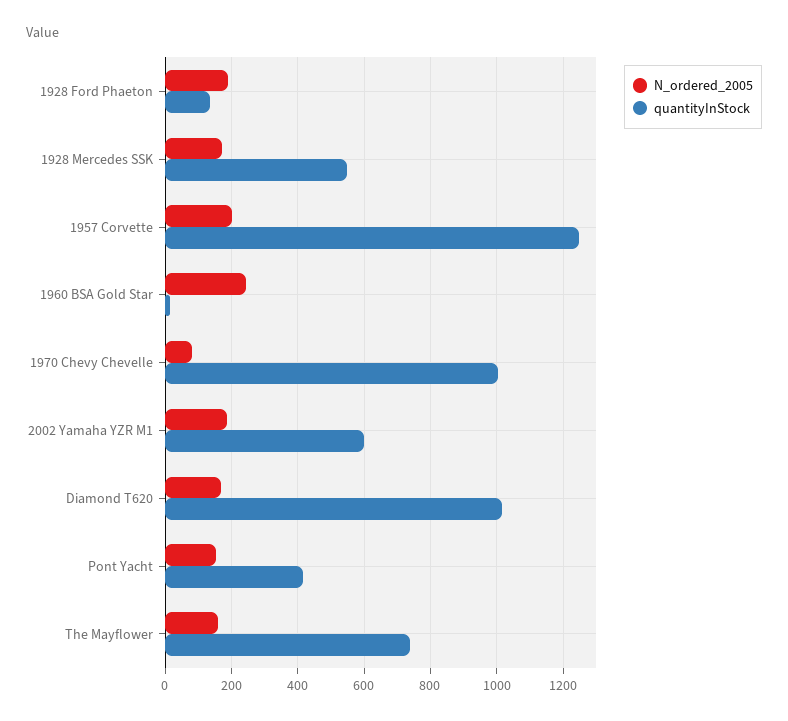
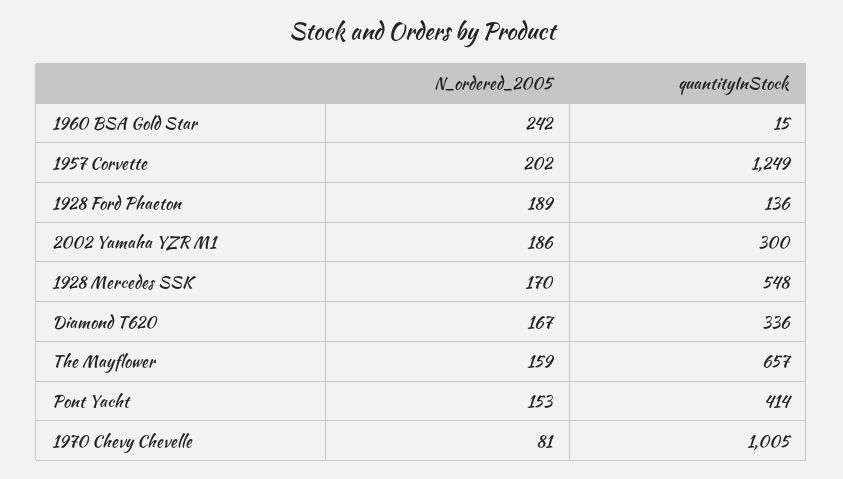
  {
    "N_ordered_2005": {
      "1928 Ford Phaeton": 189,
      "1928 Mercedes SSK": 170,
      "1957 Corvette": 202,
      "1960 BSA Gold Star": 242,
      "1970 Chevy Chevelle": 81,
      "2002 Yamaha YZR M1": 186,
      "Diamond T620": 167,
      "Pont Yacht": 153,
      "The Mayflower": 159
    },
    "quantityInStock": {
      "1928 Ford Phaeton": 136,
      "1928 Mercedes SSK": 548,
      "1957 Corvette": 1249,
      "1960 BSA Gold Star": 15,
      "1970 Chevy Chevelle": 1005,
-     "2002 Yamaha YZR M1": 600,
+     "2002 Yamaha YZR M1": 300,
-     "Diamond T620": 1020,
+     "Diamond T620": 336,
      "Pont Yacht": 414,
-     "The Mayflower": 740
+     "The Mayflower": 657
    }
  }

